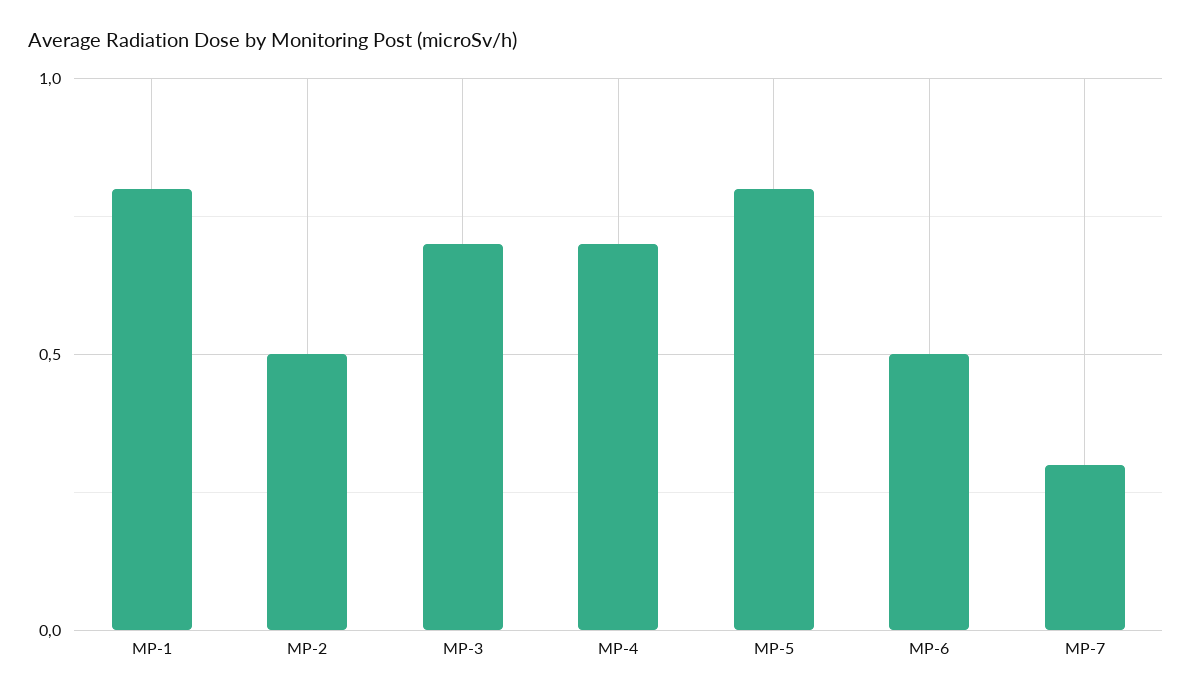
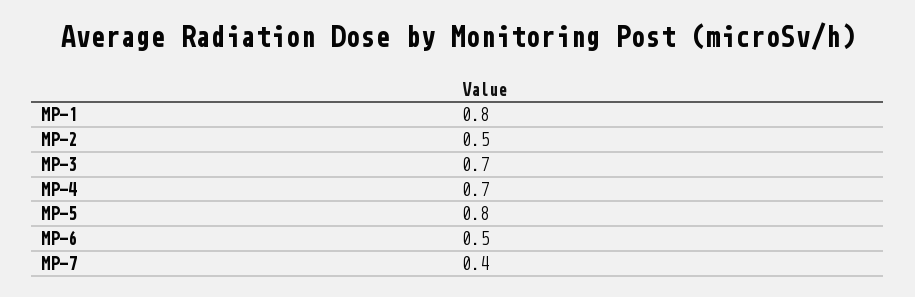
  {
    "MP-1": 0.8,
    "MP-2": 0.5,
    "MP-3": 0.7,
    "MP-4": 0.7,
    "MP-5": 0.8,
    "MP-6": 0.5,
-   "MP-7": 0.3
+   "MP-7": 0.4
  }

